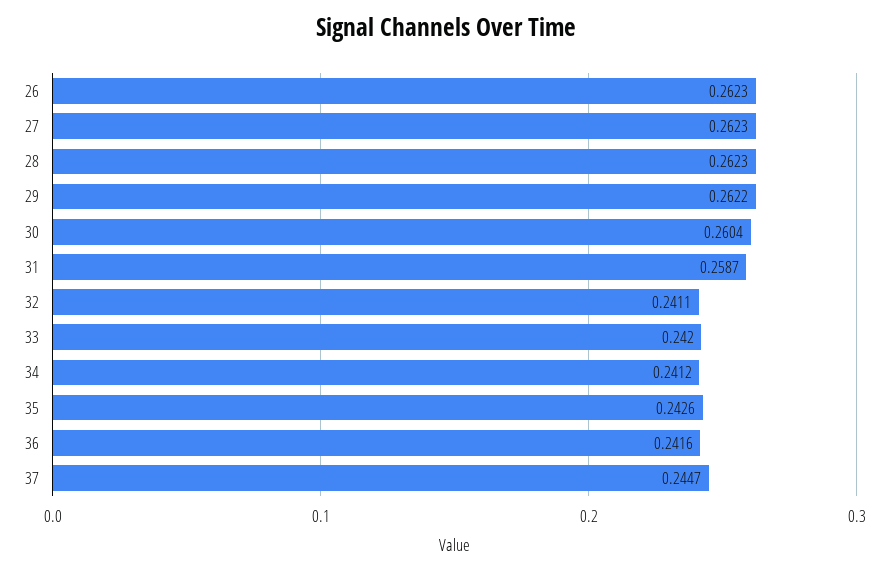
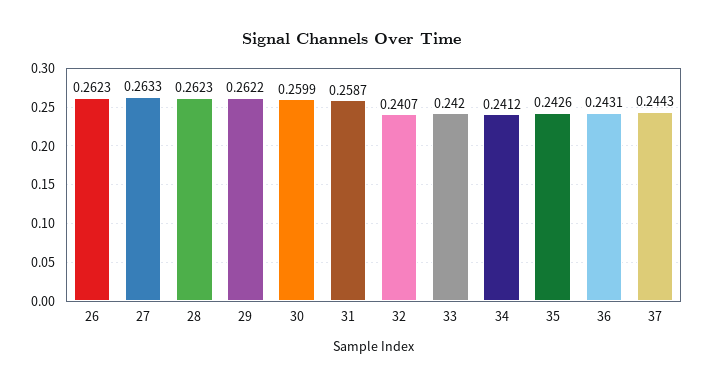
  {
    "26": 0.2623,
-   "27": 0.2623,
+   "27": 0.2633,
    "28": 0.2623,
    "29": 0.2622,
-   "30": 0.2604,
+   "30": 0.2599,
    "31": 0.2587,
-   "32": 0.2411,
+   "32": 0.2407,
    "33": 0.242,
    "34": 0.2412,
    "35": 0.2426,
-   "36": 0.2416,
+   "36": 0.2431,
-   "37": 0.2447
+   "37": 0.2443
  }

